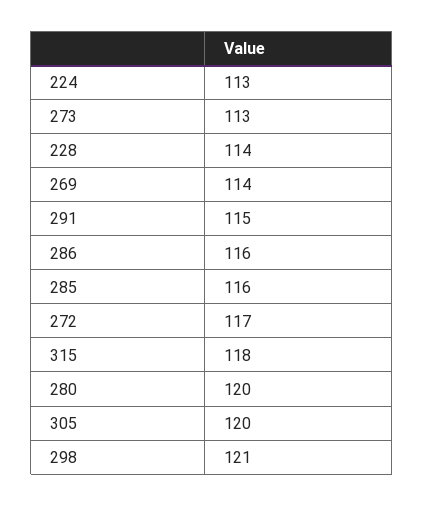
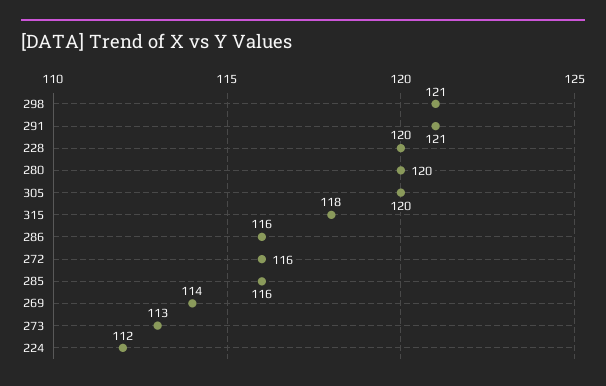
  {
-   "224": 113,
+   "224": 112,
    "273": 113,
-   "228": 114,
+   "228": 120,
    "269": 114,
-   "291": 115,
+   "291": 121,
    "286": 116,
    "285": 116,
-   "272": 117,
+   "272": 116,
    "315": 118,
    "280": 120,
    "305": 120,
    "298": 121
  }

